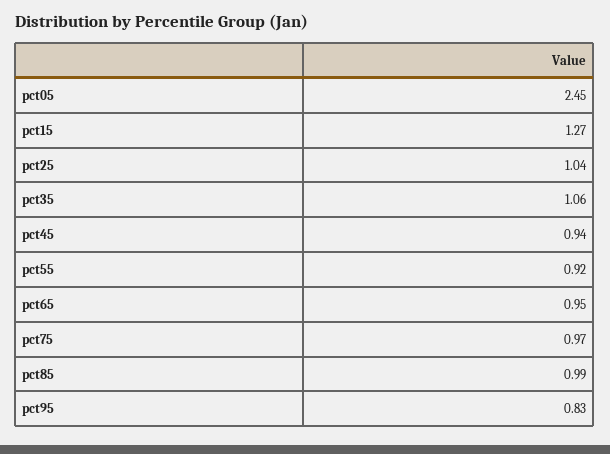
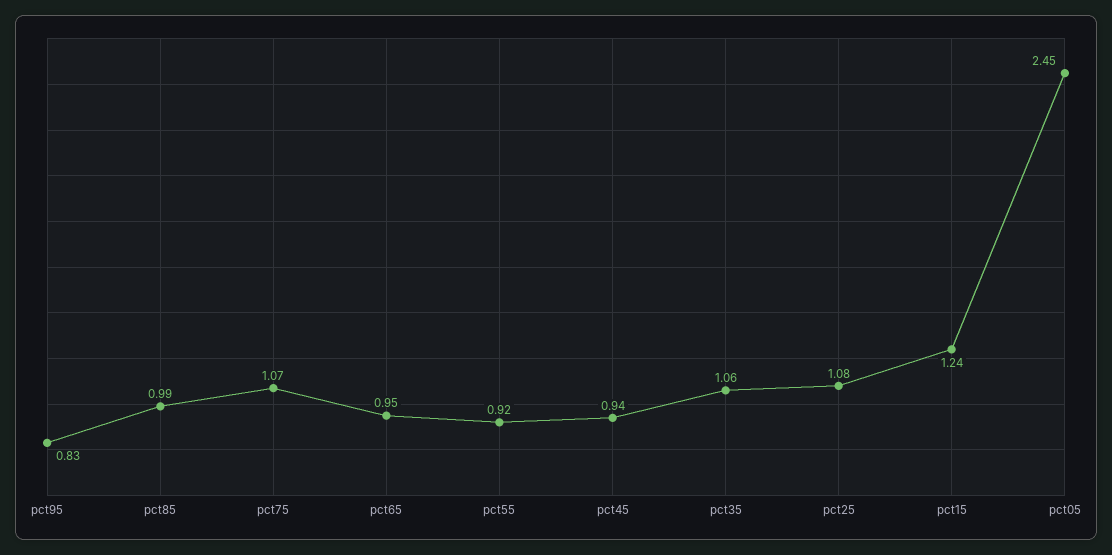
  {
    "pct05": 2.45,
-   "pct15": 1.27,
+   "pct15": 1.24,
-   "pct25": 1.04,
+   "pct25": 1.08,
    "pct35": 1.06,
    "pct45": 0.94,
    "pct55": 0.92,
    "pct65": 0.95,
-   "pct75": 0.97,
+   "pct75": 1.07,
    "pct85": 0.99,
    "pct95": 0.83
  }

